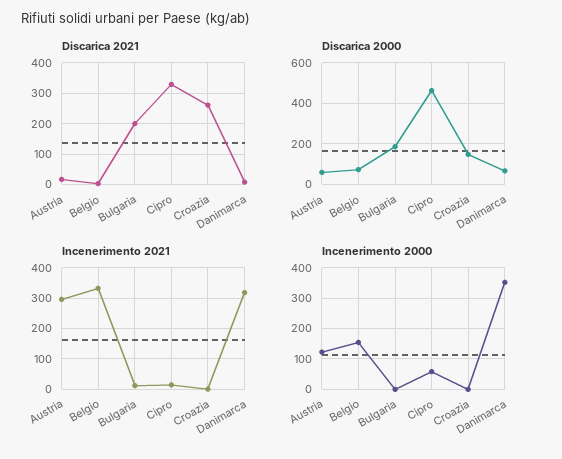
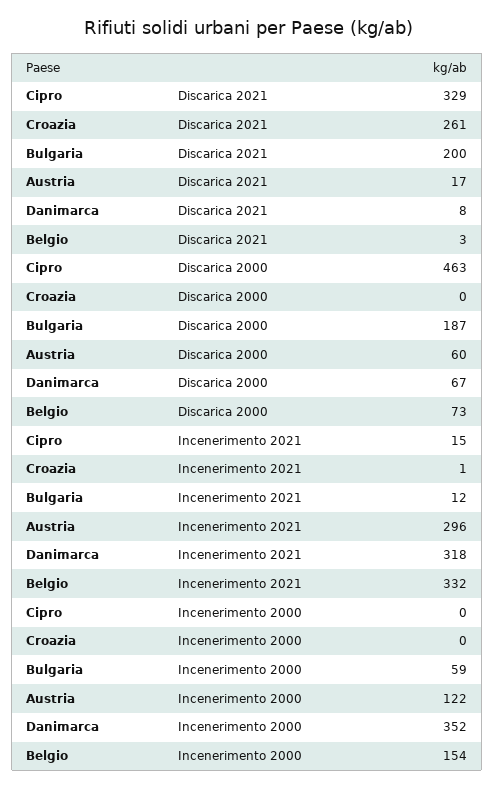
  {
    "Discarica 2021": {
      "Austria": 17,
      "Belgio": 3,
      "Bulgaria": 200,
      "Cipro": 329,
      "Croazia": 261,
      "Danimarca": 8
    },
    "Discarica 2000": {
      "Austria": 60,
      "Belgio": 73,
      "Bulgaria": 187,
      "Cipro": 463,
-     "Croazia": 150,
+     "Croazia": 0,
      "Danimarca": 67
    },
    "Incenerimento 2021": {
      "Austria": 296,
      "Belgio": 332,
      "Bulgaria": 12,
      "Cipro": 15,
      "Croazia": 1,
      "Danimarca": 318
    },
    "Incenerimento 2000": {
      "Austria": 122,
      "Belgio": 154,
-     "Bulgaria": 0,
+     "Bulgaria": 59,
-     "Cipro": 60,
+     "Cipro": 0,
      "Croazia": 0,
      "Danimarca": 352
    }
  }

